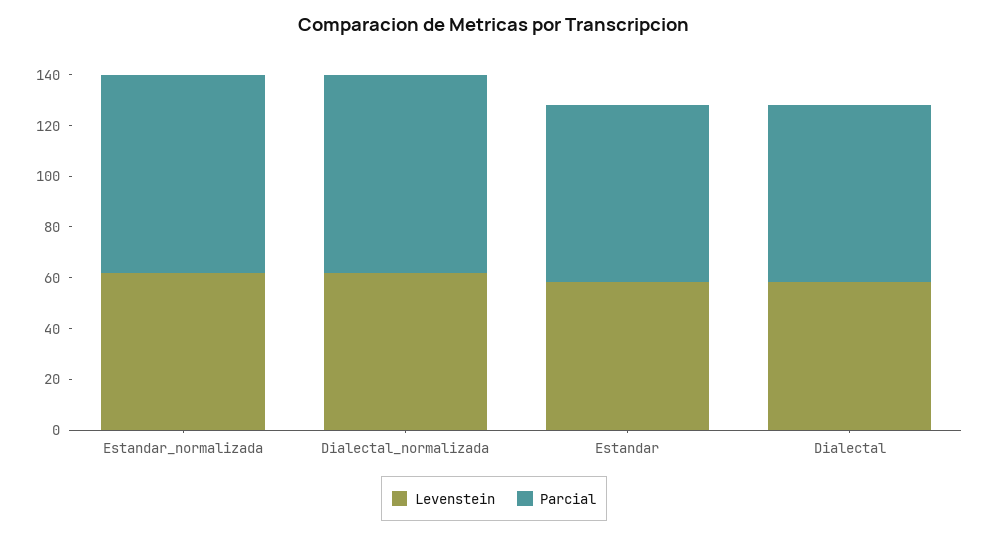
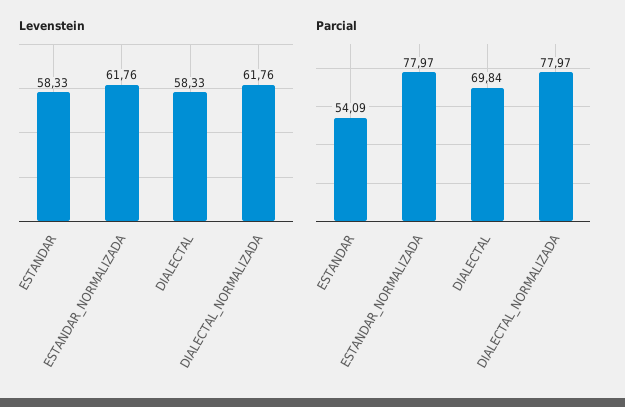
  {
    "Levenstein": {
      "Estandar_normalizada": 61.76,
      "Dialectal_normalizada": 61.76,
      "Estandar": 58.33,
      "Dialectal": 58.33
    },
    "Parcial": {
      "Estandar_normalizada": 77.97,
      "Dialectal_normalizada": 77.97,
-     "Estandar": 70,
+     "Estandar": 54.09,
      "Dialectal": 69.84
    }
  }

